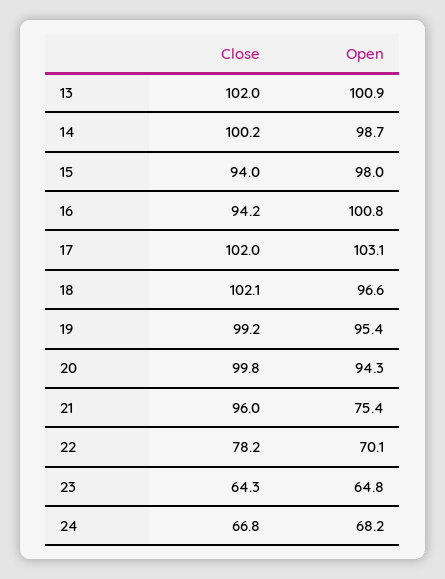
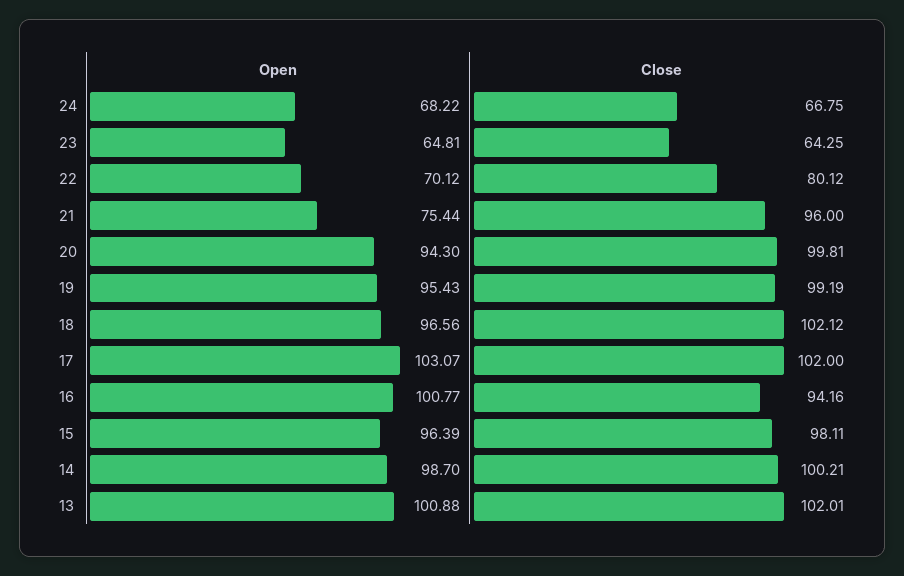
  {
    "Close": {
      "13": 102.01,
      "14": 100.21,
-     "15": 94,
+     "15": 98.11,
      "16": 94.16,
      "17": 102,
      "18": 102.12,
      "19": 99.19,
      "20": 99.81,
      "21": 96,
-     "22": 78.2,
+     "22": 80.12,
      "23": 64.25,
      "24": 66.75
    },
    "Open": {
      "13": 100.88,
      "14": 98.7,
-     "15": 98,
+     "15": 96.39,
      "16": 100.77,
      "17": 103.07,
      "18": 96.56,
      "19": 95.43,
      "20": 94.3,
      "21": 75.44,
      "22": 70.12,
      "23": 64.81,
      "24": 68.22
    }
  }

